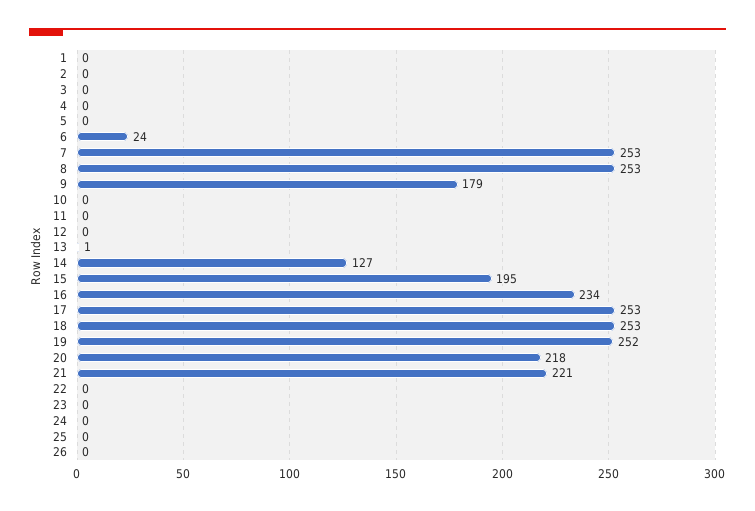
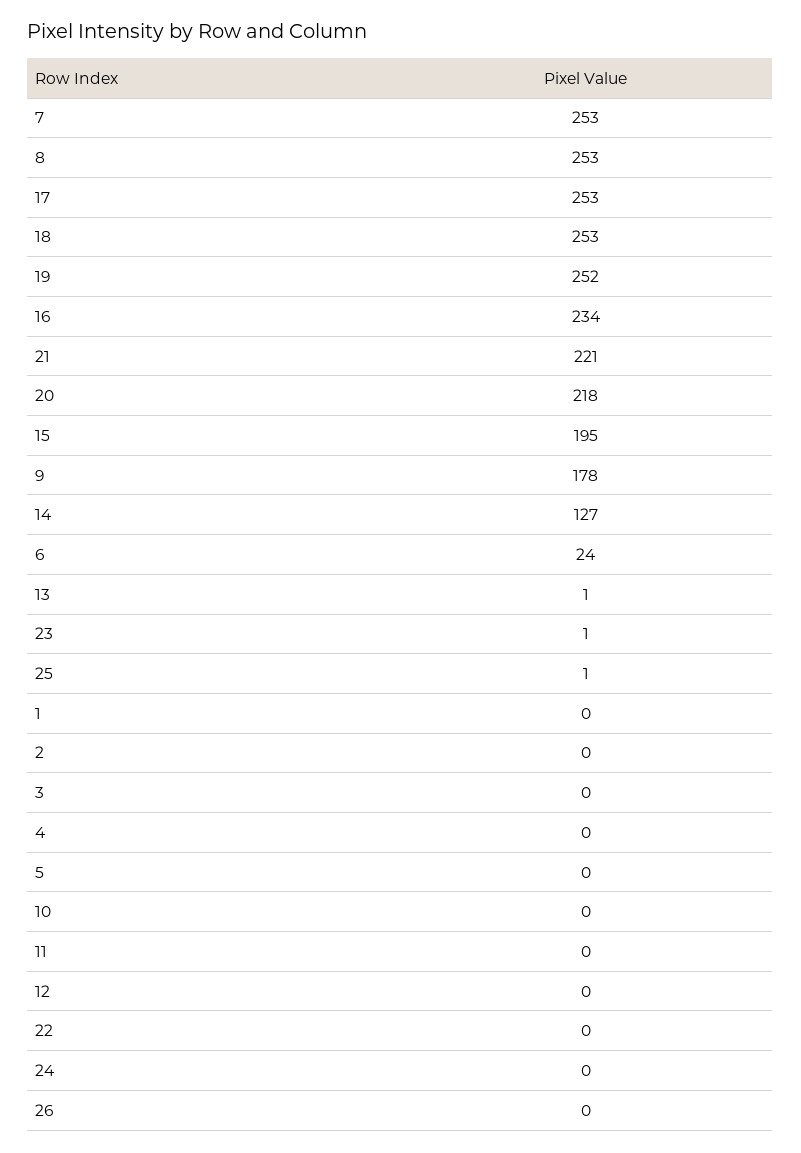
  {
    "1": 0,
    "2": 0,
    "3": 0,
    "4": 0,
    "5": 0,
    "6": 24,
    "7": 253,
    "8": 253,
-   "9": 179,
+   "9": 178,
    "10": 0,
    "11": 0,
    "12": 0,
    "13": 1,
    "14": 127,
    "15": 195,
    "16": 234,
    "17": 253,
    "18": 253,
    "19": 252,
    "20": 218,
    "21": 221,
    "22": 0,
-   "23": 0,
+   "23": 1,
    "24": 0,
-   "25": 0,
+   "25": 1,
    "26": 0
  }

